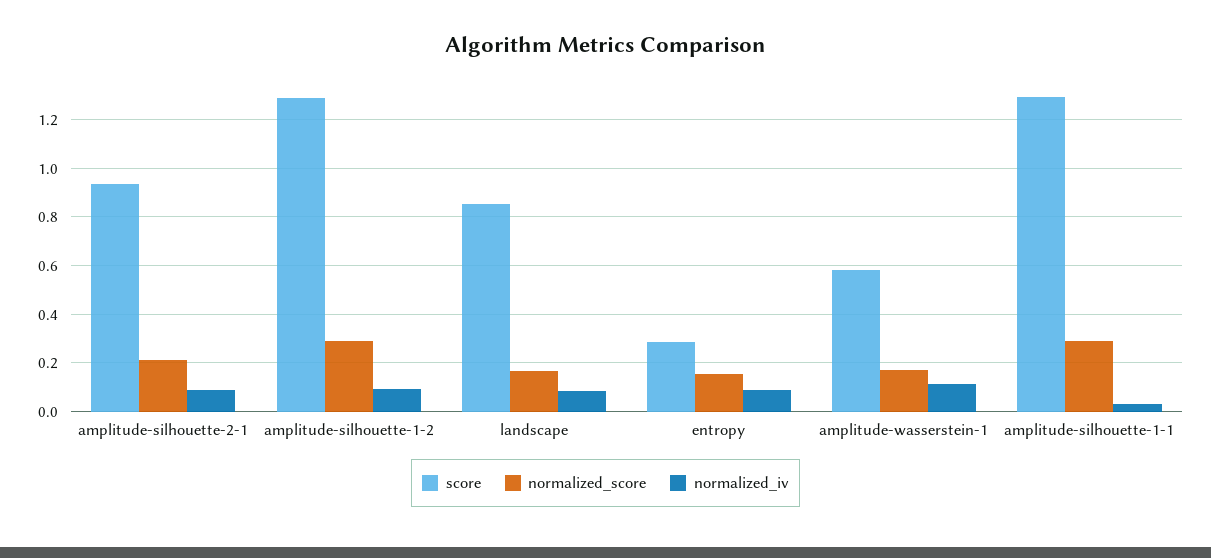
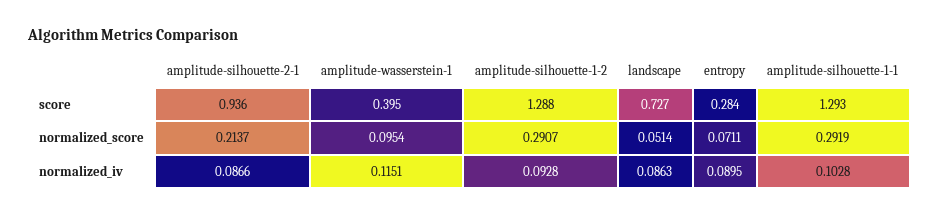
  {
    "score": {
      "amplitude-silhouette-2-1": 0.936,
      "amplitude-silhouette-1-2": 1.288,
-     "landscape": 0.85,
+     "landscape": 0.727,
      "entropy": 0.284,
-     "amplitude-wasserstein-1": 0.575,
+     "amplitude-wasserstein-1": 0.395,
      "amplitude-silhouette-1-1": 1.293
    },
    "normalized_score": {
      "amplitude-silhouette-2-1": 0.2137,
      "amplitude-silhouette-1-2": 0.2907,
-     "landscape": 0.175,
+     "landscape": 0.0514,
-     "entropy": 0.15,
+     "entropy": 0.0711,
-     "amplitude-wasserstein-1": 0.175,
+     "amplitude-wasserstein-1": 0.0954,
      "amplitude-silhouette-1-1": 0.2919
    },
    "normalized_iv": {
      "amplitude-silhouette-2-1": 0.0866,
      "amplitude-silhouette-1-2": 0.0928,
      "landscape": 0.0863,
      "entropy": 0.0895,
      "amplitude-wasserstein-1": 0.1151,
-     "amplitude-silhouette-1-1": 0.025
+     "amplitude-silhouette-1-1": 0.1028
    }
  }

